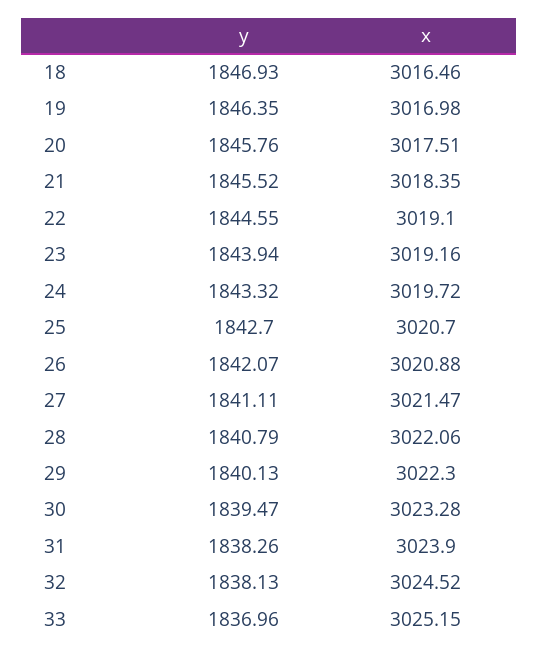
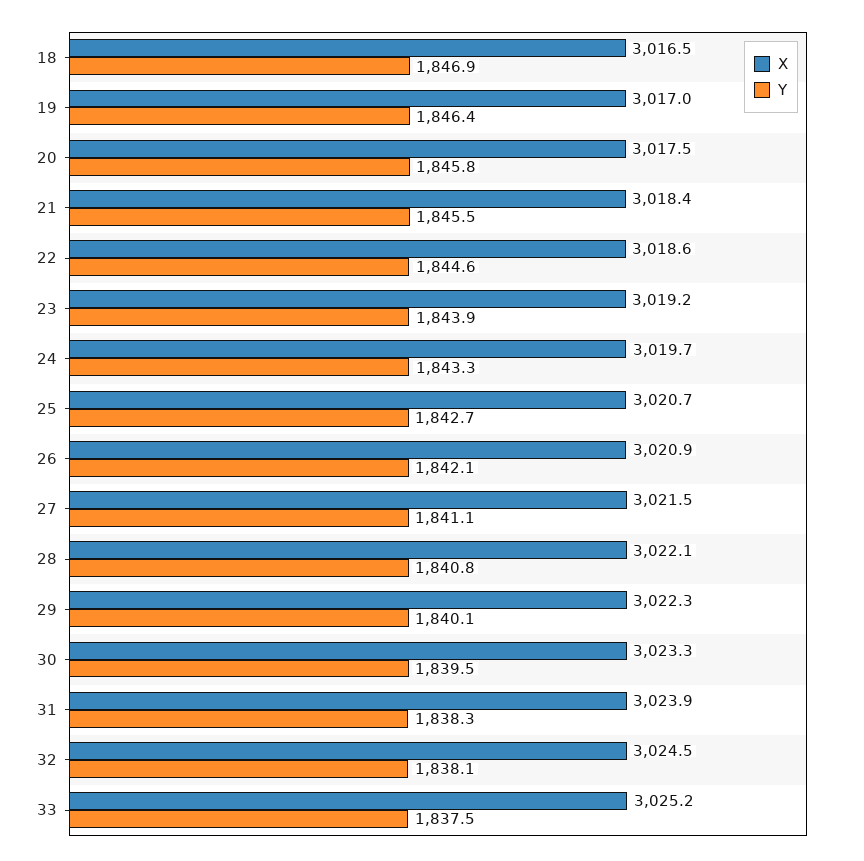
  {
    "y": {
      "18": 1846.93,
      "19": 1846.35,
      "20": 1845.76,
      "21": 1845.52,
      "22": 1844.55,
      "23": 1843.94,
      "24": 1843.32,
      "25": 1842.7,
      "26": 1842.07,
      "27": 1841.11,
      "28": 1840.79,
      "29": 1840.13,
      "30": 1839.47,
      "31": 1838.26,
      "32": 1838.13,
-     "33": 1836.96
+     "33": 1837.5
    },
    "x": {
      "18": 3016.46,
      "19": 3016.98,
      "20": 3017.51,
      "21": 3018.35,
-     "22": 3019.1,
+     "22": 3018.6,
      "23": 3019.16,
      "24": 3019.72,
      "25": 3020.7,
      "26": 3020.88,
      "27": 3021.47,
      "28": 3022.06,
      "29": 3022.3,
      "30": 3023.28,
      "31": 3023.9,
      "32": 3024.52,
      "33": 3025.15
    }
  }

